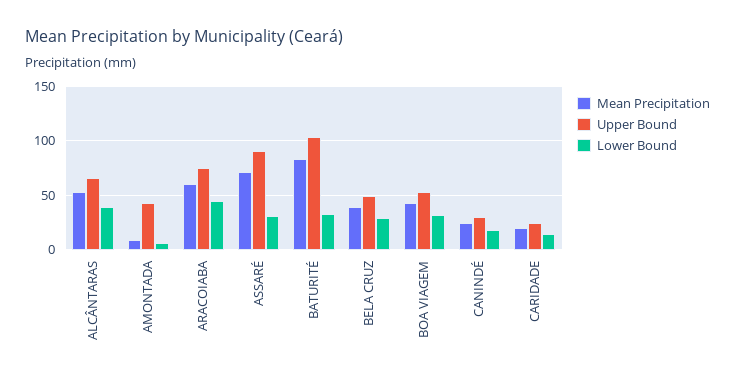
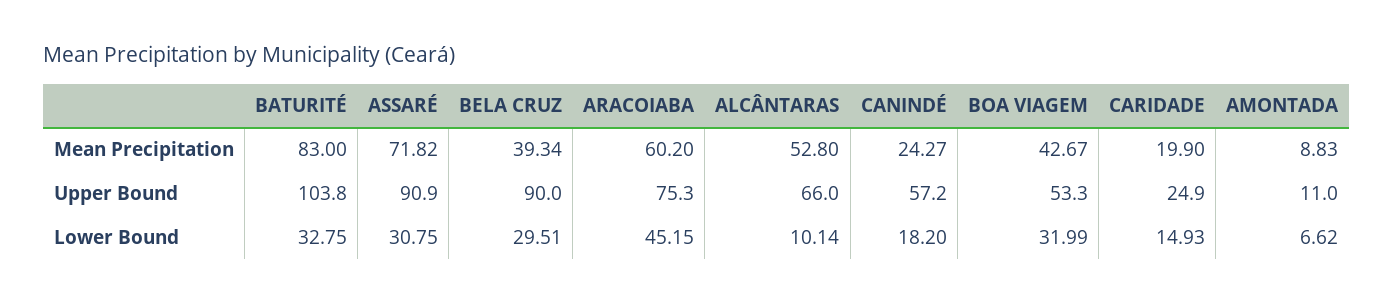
  {
    "Mean Precipitation": {
      "ALCÂNTARAS": 52.8,
      "AMONTADA": 8.83,
      "ARACOIABA": 60.2,
      "ASSARÉ": 71.82,
      "BATURITÉ": 83,
      "BELA CRUZ": 39.34,
      "BOA VIAGEM": 42.67,
      "CANINDÉ": 24.27,
      "CARIDADE": 19.9
    },
    "Upper Bound": {
      "ALCÂNTARAS": 66,
-     "AMONTADA": 40,
+     "AMONTADA": 11,
      "ARACOIABA": 75.3,
      "ASSARÉ": 90.9,
      "BATURITÉ": 103.8,
-     "BELA CRUZ": 50,
+     "BELA CRUZ": 90,
      "BOA VIAGEM": 53.3,
-     "CANINDÉ": 30,
+     "CANINDÉ": 57.2,
      "CARIDADE": 24.9
    },
    "Lower Bound": {
-     "ALCÂNTARAS": 40,
+     "ALCÂNTARAS": 10.14,
      "AMONTADA": 6.62,
      "ARACOIABA": 45.15,
      "ASSARÉ": 30.75,
      "BATURITÉ": 32.75,
      "BELA CRUZ": 29.51,
      "BOA VIAGEM": 31.99,
      "CANINDÉ": 18.2,
      "CARIDADE": 14.93
    }
  }

